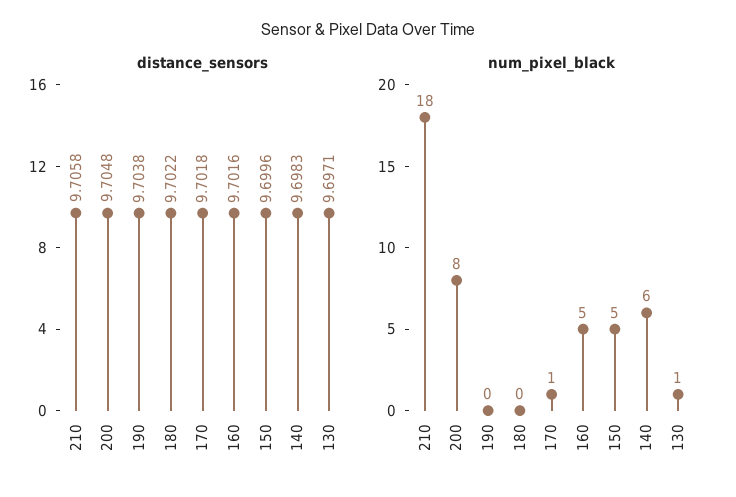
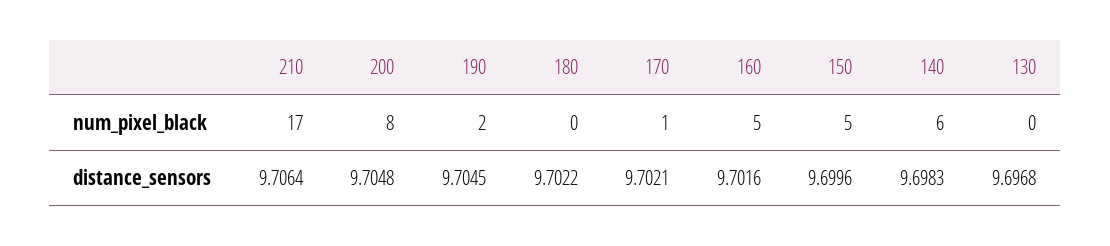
  {
    "distance_sensors": {
-     "210": 9.7058,
+     "210": 9.7064,
      "200": 9.7048,
-     "190": 9.7038,
+     "190": 9.7045,
      "180": 9.7022,
-     "170": 9.7018,
+     "170": 9.7021,
      "160": 9.7016,
      "150": 9.6996,
      "140": 9.6983,
-     "130": 9.6971
+     "130": 9.6968
    },
    "num_pixel_black": {
-     "210": 18,
+     "210": 17,
      "200": 8,
-     "190": 0,
+     "190": 2,
      "180": 0,
      "170": 1,
      "160": 5,
      "150": 5,
      "140": 6,
-     "130": 1
+     "130": 0
    }
  }

